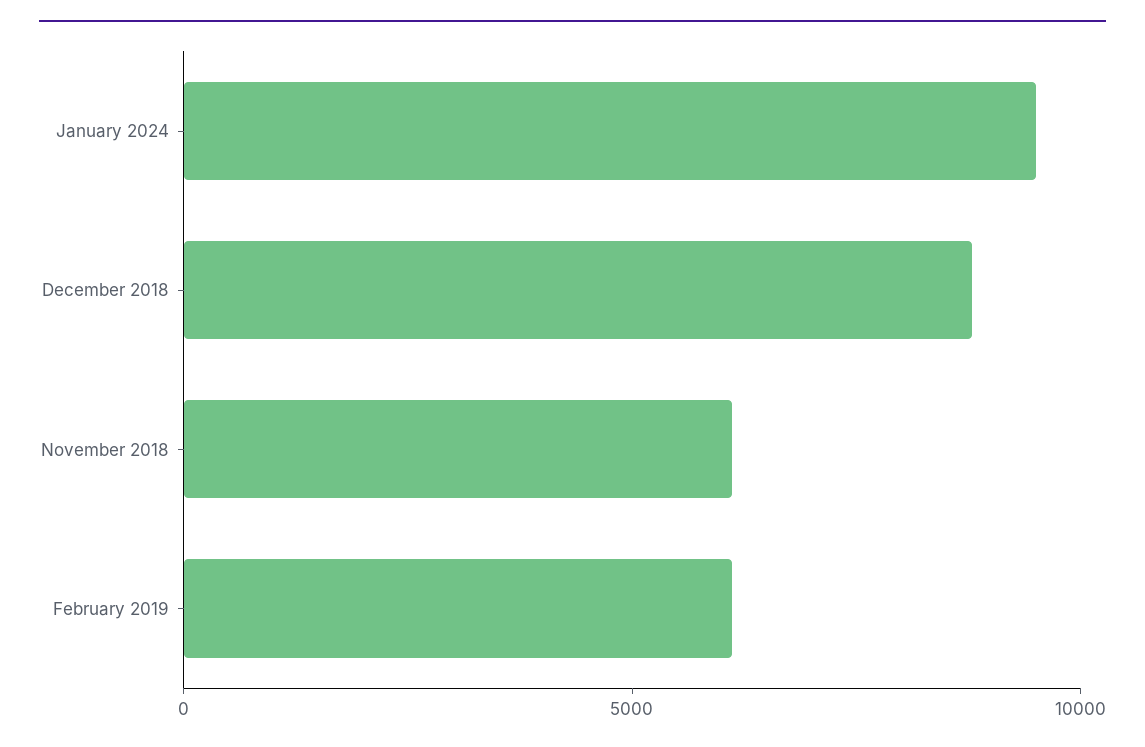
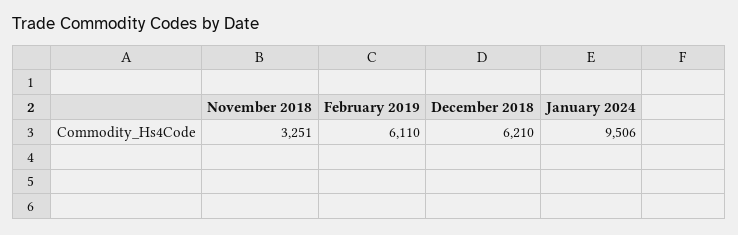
  {
    "January 2024": 9506,
-   "December 2018": 9000,
+   "December 2018": 6210,
-   "November 2018": 6000,
+   "November 2018": 3251,
    "February 2019": 6110
  }

